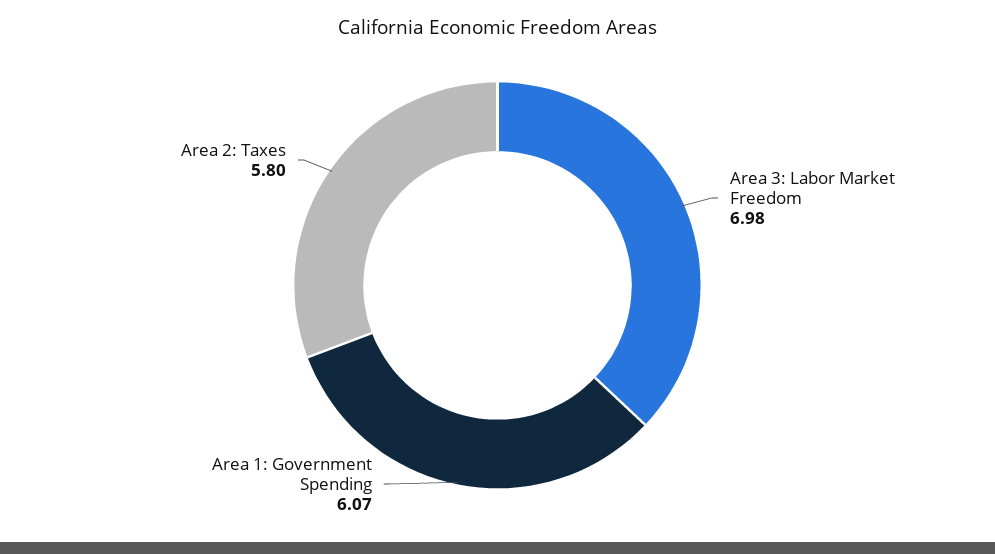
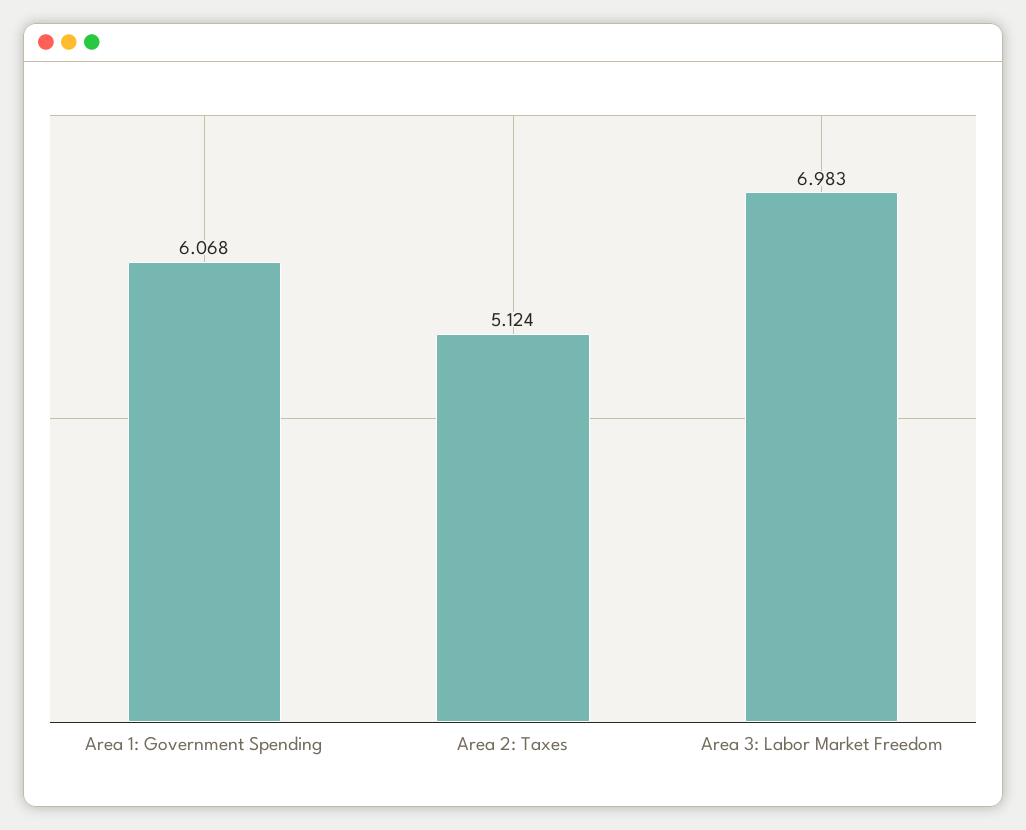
  {
    "Area 3: Labor Market Freedom": 6.983,
    "Area 1: Government Spending": 6.068,
-   "Area 2: Taxes": 5.8
+   "Area 2: Taxes": 5.124
  }

